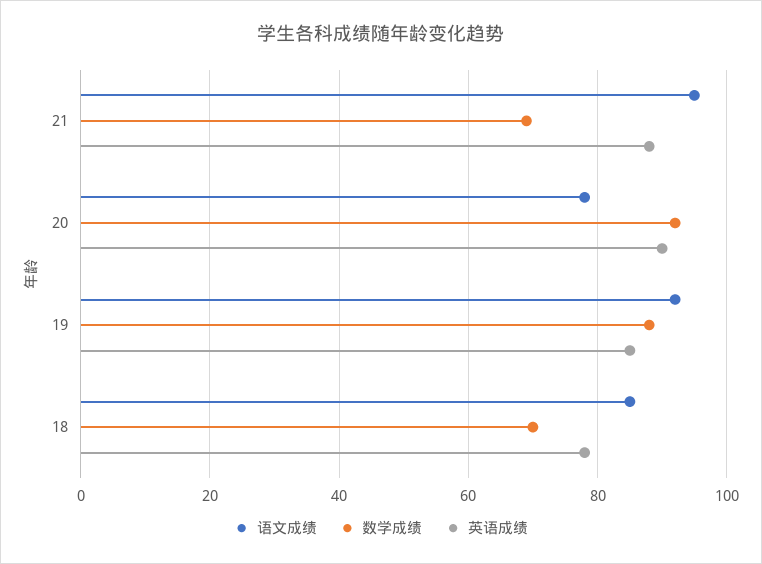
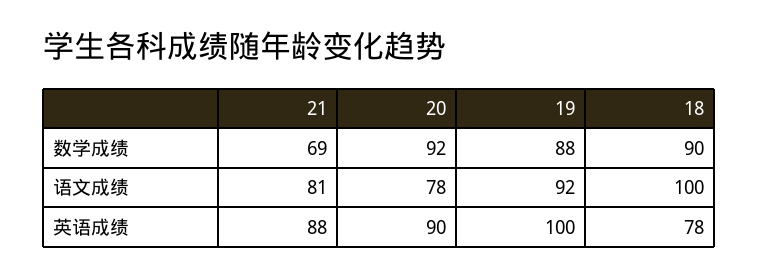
  {
    "语文成绩": {
-     "21": 95,
+     "21": 81,
      "20": 78,
      "19": 92,
-     "18": 85
+     "18": 100
    },
    "数学成绩": {
      "21": 69,
      "20": 92,
      "19": 88,
-     "18": 70
+     "18": 90
    },
    "英语成绩": {
      "21": 88,
      "20": 90,
-     "19": 85,
+     "19": 100,
      "18": 78
    }
  }

